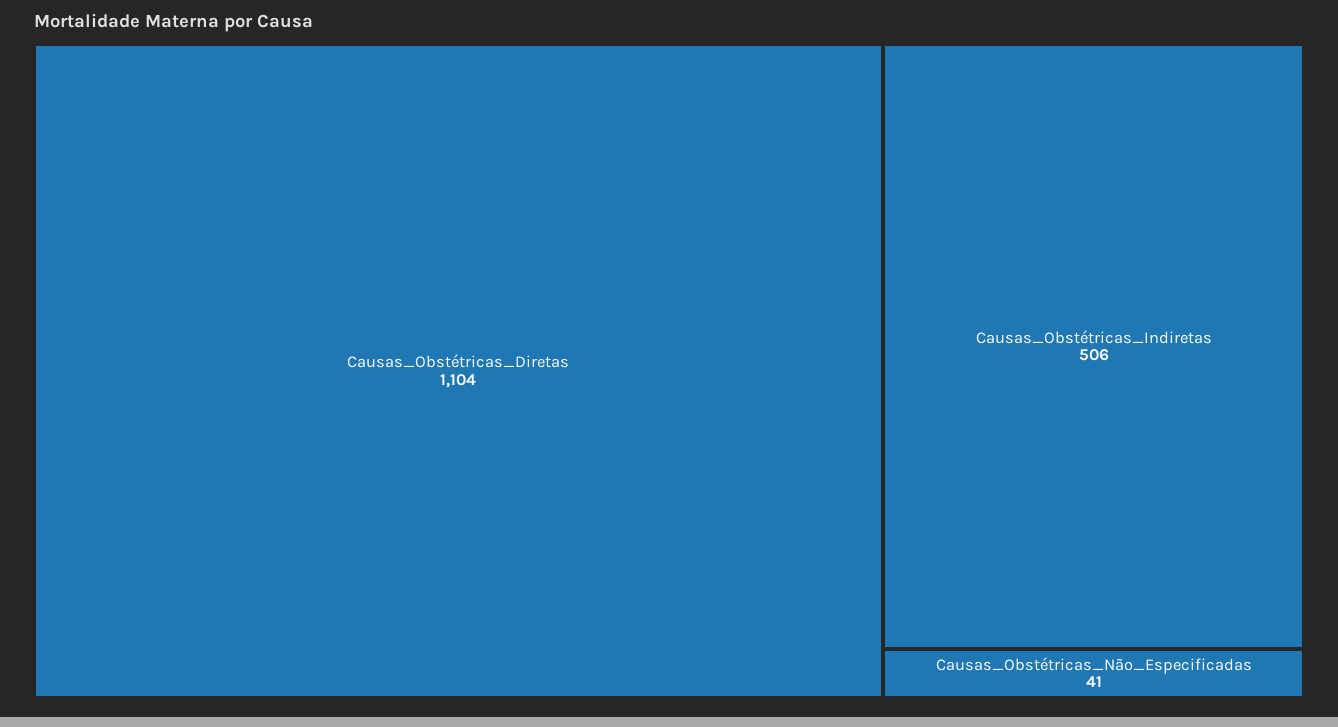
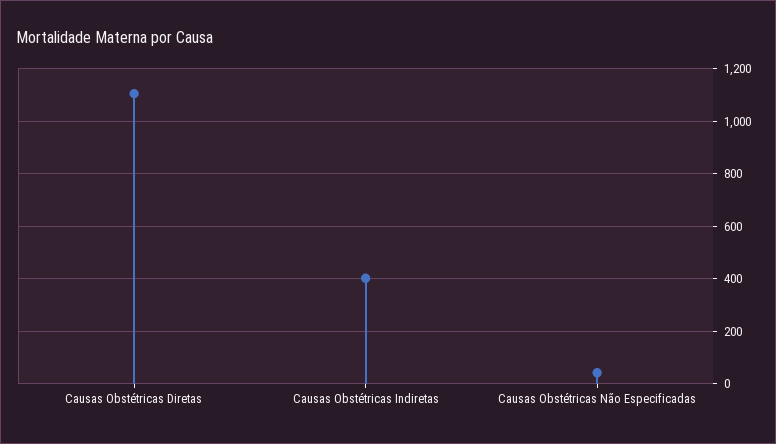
  {
    "Causas_Obstétricas_Diretas": 1104,
-   "Causas_Obstétricas_Indiretas": 506,
+   "Causas_Obstétricas_Indiretas": 400,
    "Causas_Obstétricas_Não_Especificadas": 41
  }

